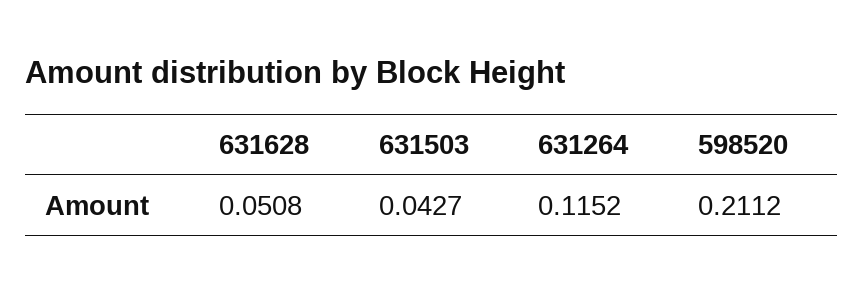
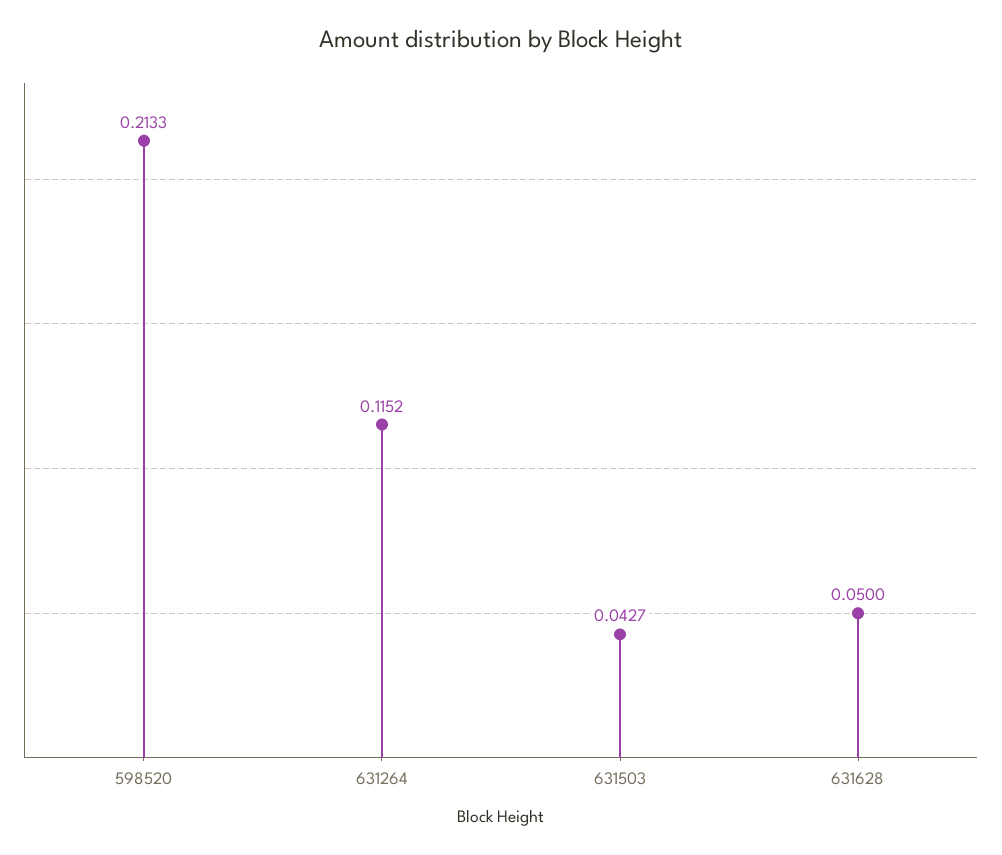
  {
-   "631628": 0.0508,
+   "631628": 0.05,
    "631503": 0.0427,
    "631264": 0.1152,
-   "598520": 0.2112
+   "598520": 0.2133
  }

